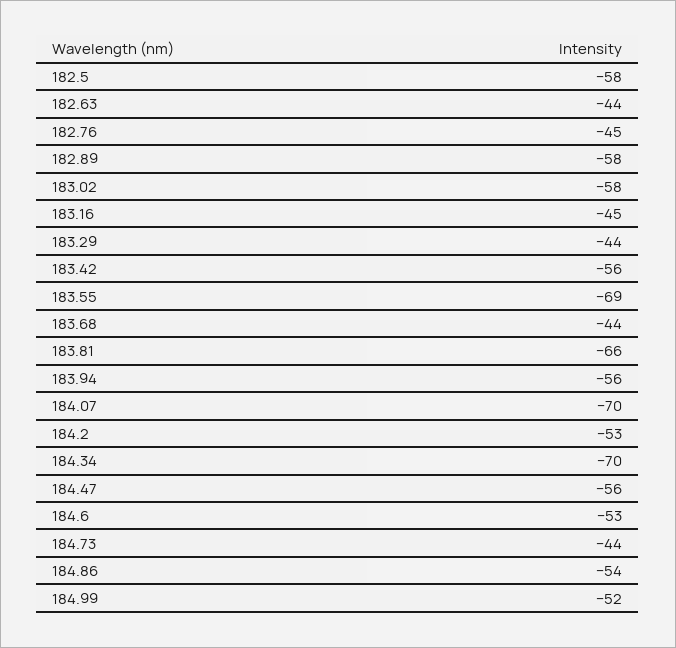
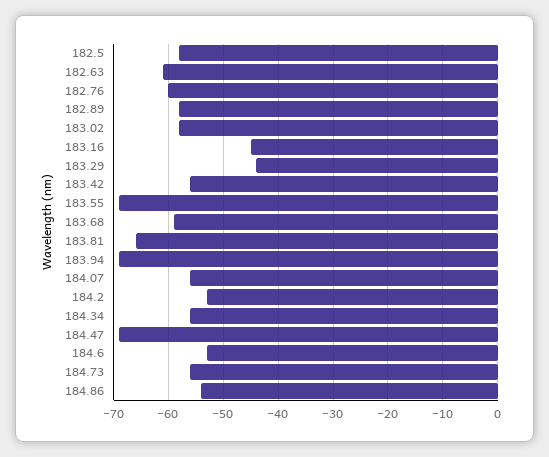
  {
    "182.5": -58,
-   "182.63": -44,
+   "182.63": -60,
-   "182.76": -45,
+   "182.76": -60,
    "182.89": -58,
    "183.02": -58,
    "183.16": -45,
    "183.29": -44,
    "183.42": -56,
    "183.55": -69,
-   "183.68": -44,
+   "183.68": -60,
    "183.81": -66,
-   "183.94": -56,
+   "183.94": -70,
-   "184.07": -70,
+   "184.07": -55,
    "184.2": -53,
-   "184.34": -70,
+   "184.34": -55,
-   "184.47": -56,
+   "184.47": -70,
    "184.6": -53,
-   "184.73": -44,
+   "184.73": -55,
-   "184.86": -54,
+   "184.86": -54
-   "184.99": -52
  }

